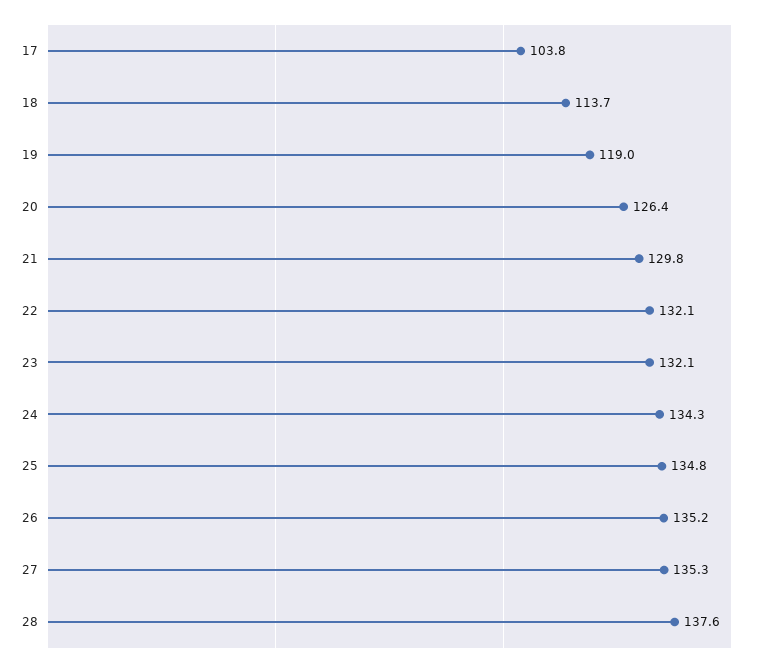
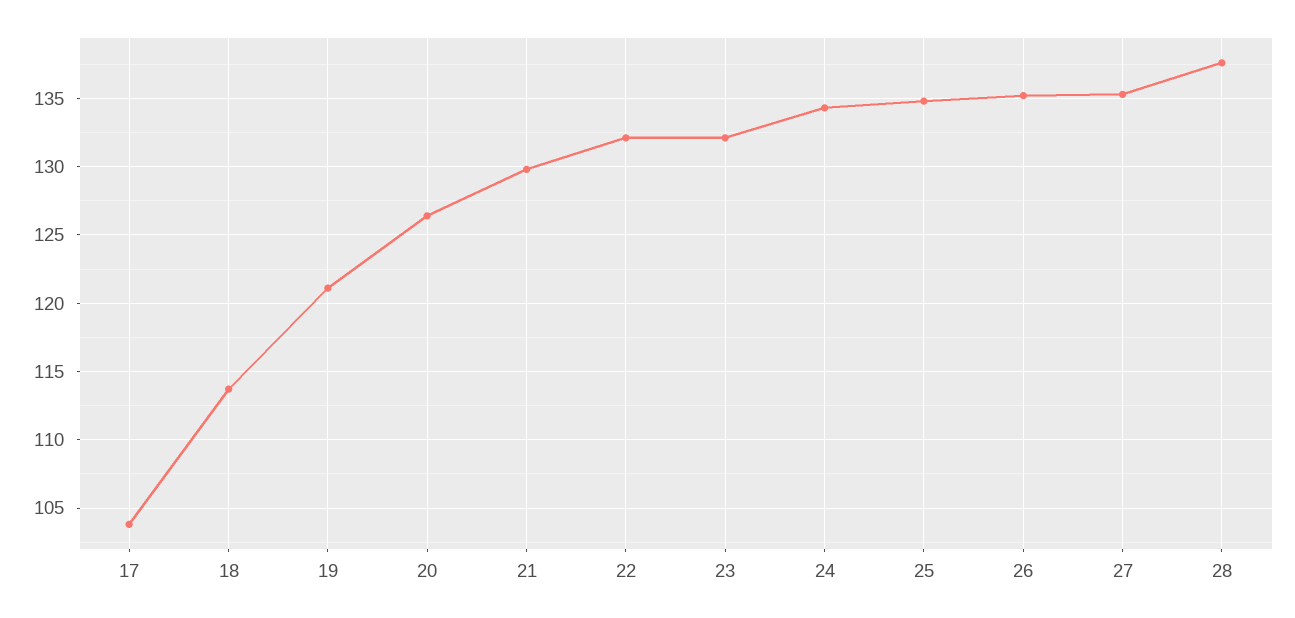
  {
    "17": 103.8,
    "18": 113.7,
-   "19": 119,
+   "19": 121,
    "20": 126.4,
    "21": 129.8,
    "22": 132.1,
    "23": 132.1,
    "24": 134.3,
    "25": 134.8,
    "26": 135.2,
    "27": 135.3,
    "28": 137.6
  }

